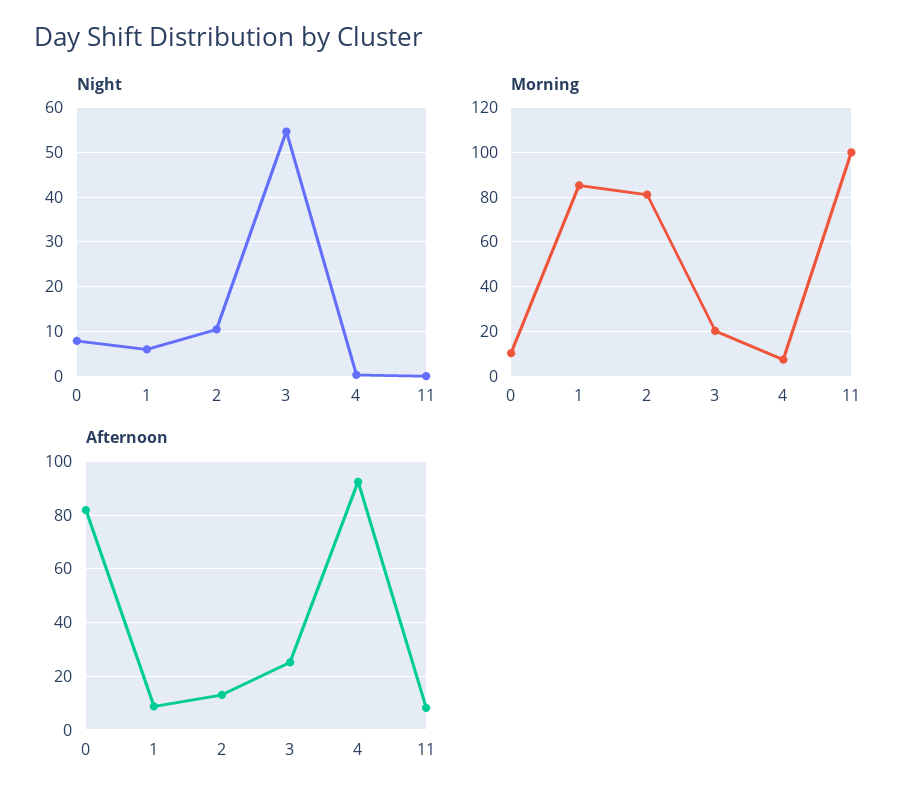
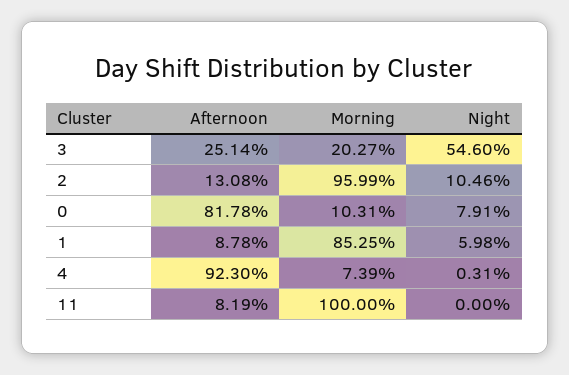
  {
    "Night": {
      "0": 7.91,
      "1": 5.98,
      "2": 10.46,
      "3": 54.6,
      "4": 0.31,
      "11": 0
    },
    "Morning": {
      "0": 10.31,
      "1": 85.25,
-     "2": 80,
+     "2": 95.99,
      "3": 20.27,
      "4": 7.39,
      "11": 100
    },
    "Afternoon": {
      "0": 81.78,
      "1": 8.78,
      "2": 13.08,
      "3": 25.14,
      "4": 92.3,
      "11": 8.19
    }
  }

